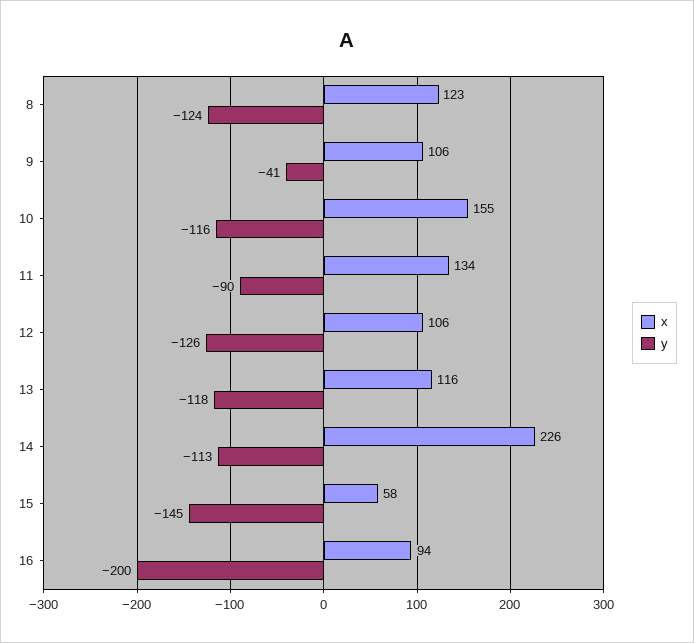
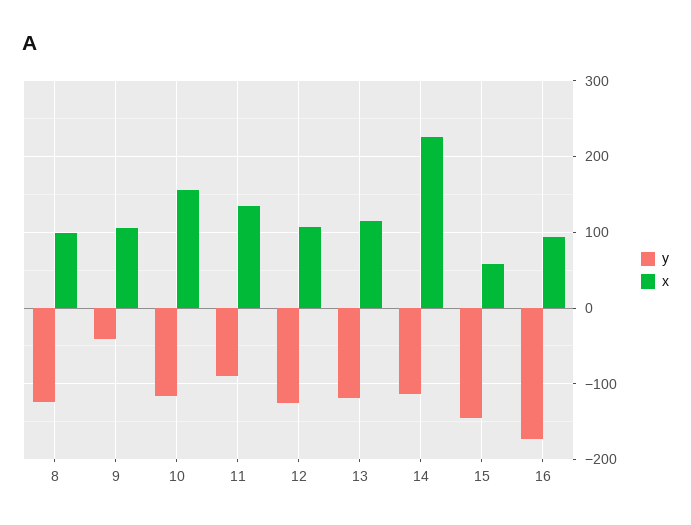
  {
    "x": {
-     "8": 123,
+     "8": 100,
      "9": 106,
      "10": 155,
      "11": 134,
      "12": 106,
      "13": 116,
      "14": 226,
      "15": 58,
      "16": 94
    },
    "y": {
      "8": -124,
      "9": -41,
      "10": -116,
      "11": -90,
      "12": -126,
      "13": -118,
      "14": -113,
      "15": -145,
-     "16": -200
+     "16": -170
    }
  }

